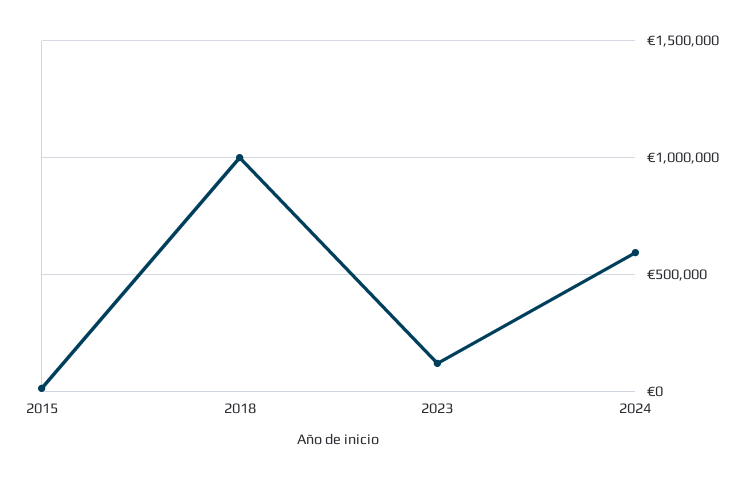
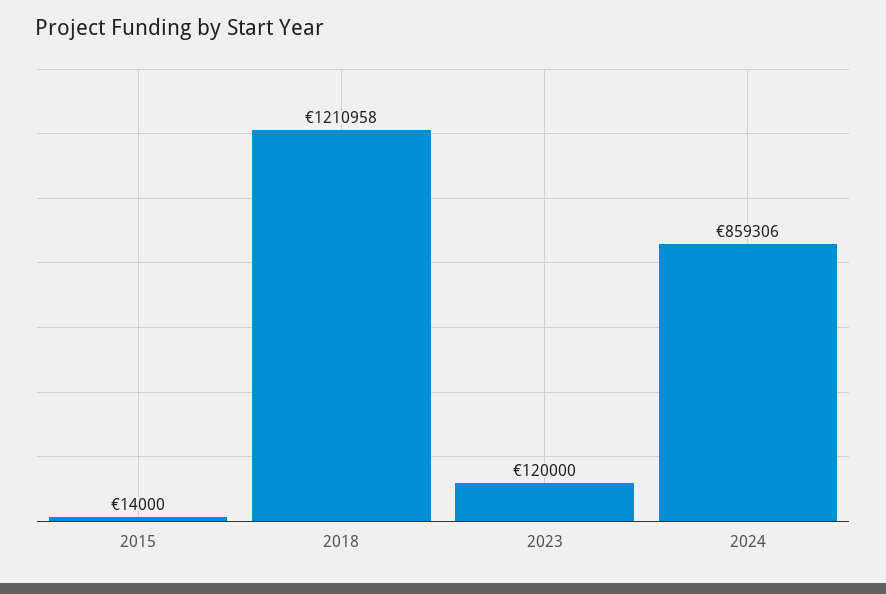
  {
    "2015": 14000,
-   "2018": 1000000,
+   "2018": 1210958,
    "2023": 120000,
-   "2024": 600000
+   "2024": 859306
  }

